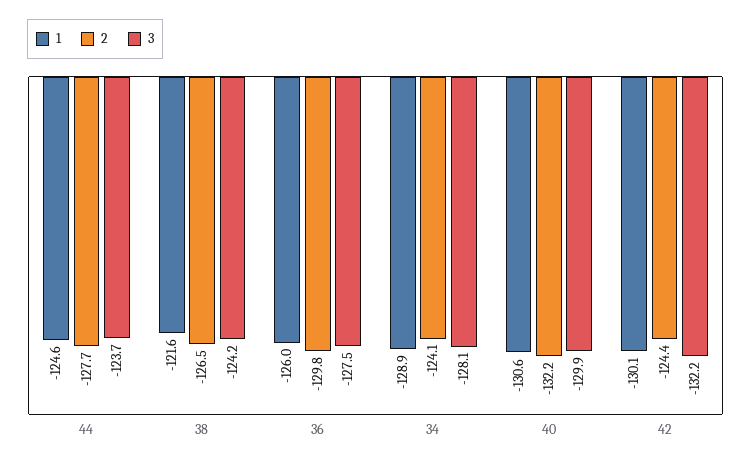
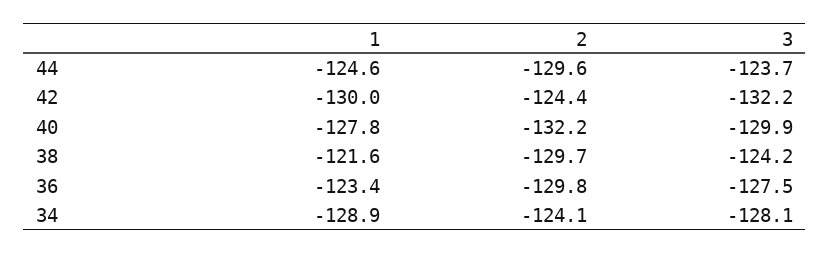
  {
    "1": {
      "44": -124.6,
      "38": -121.6,
-     "36": -126,
+     "36": -123.4,
      "34": -128.9,
-     "40": -130.6,
+     "40": -127.8,
-     "42": -130.1
+     "42": -130
    },
    "2": {
-     "44": -127.7,
+     "44": -129.6,
-     "38": -126.5,
+     "38": -129.7,
      "36": -129.8,
      "34": -124.1,
      "40": -132.2,
      "42": -124.4
    },
    "3": {
      "44": -123.7,
      "38": -124.2,
      "36": -127.5,
      "34": -128.1,
      "40": -129.9,
      "42": -132.2
    }
  }

